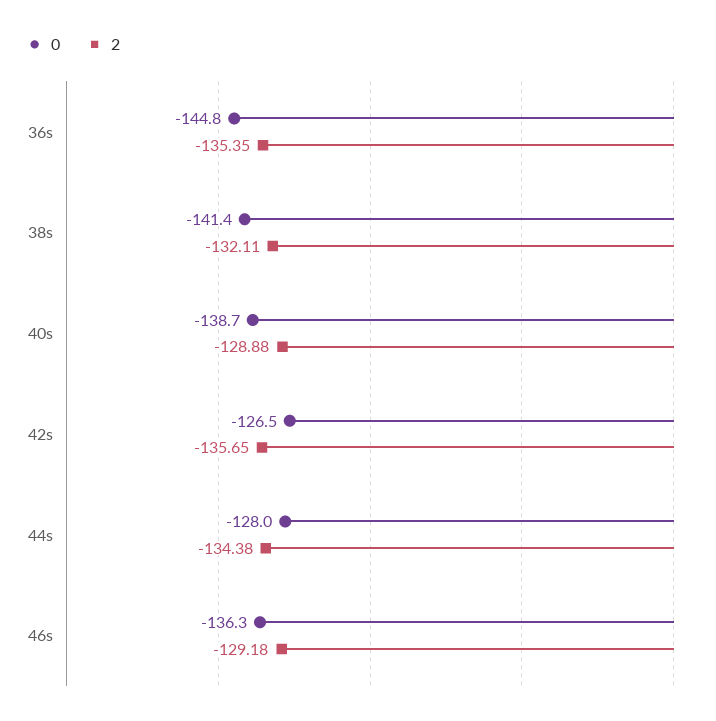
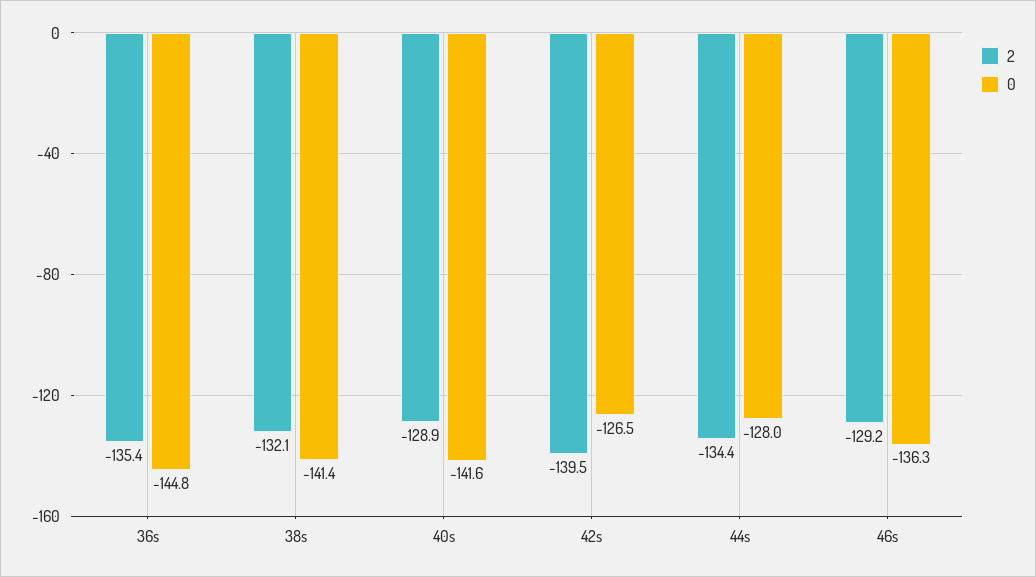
  {
    "0": {
      "36s": -144.8,
      "38s": -141.4,
-     "40s": -138.7,
+     "40s": -141.6,
      "42s": -126.5,
      "44s": -128,
      "46s": -136.3
    },
    "2": {
      "36s": -135.35,
      "38s": -132.11,
      "40s": -128.88,
-     "42s": -135.65,
+     "42s": -139.5,
      "44s": -134.38,
      "46s": -129.18
    }
  }

